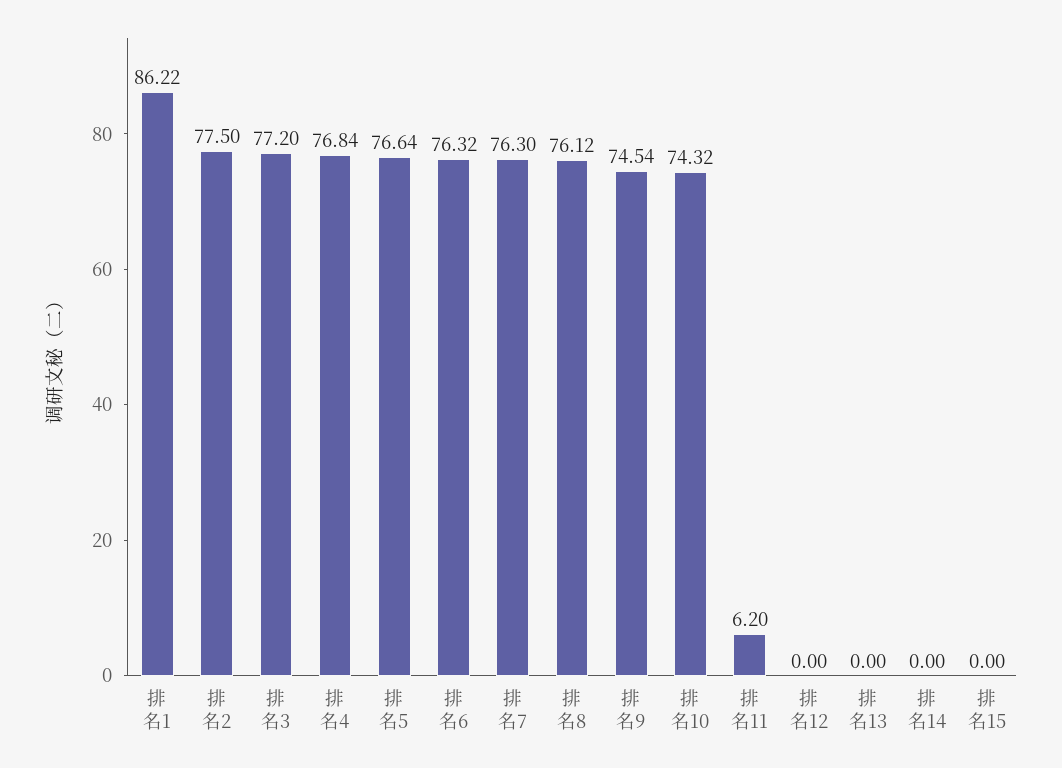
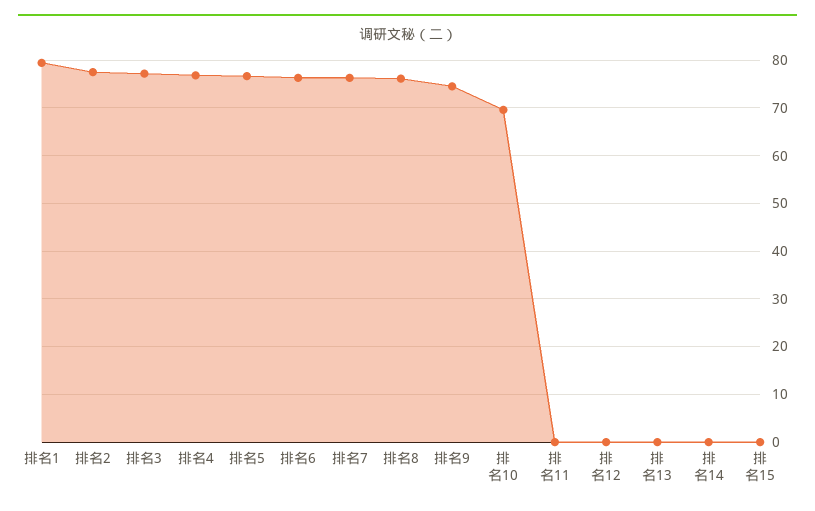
  {
-   "排名1": 86.22,
+   "排名1": 80,
    "排名2": 77.5,
    "排名3": 77.2,
    "排名4": 76.84,
    "排名5": 76.64,
    "排名6": 76.32,
    "排名7": 76.3,
    "排名8": 76.12,
    "排名9": 74.54,
-   "排名10": 74.32,
+   "排名10": 70,
-   "排名11": 6.2,
+   "排名11": 0,
    "排名12": 0,
    "排名13": 0,
    "排名14": 0,
    "排名15": 0
  }

